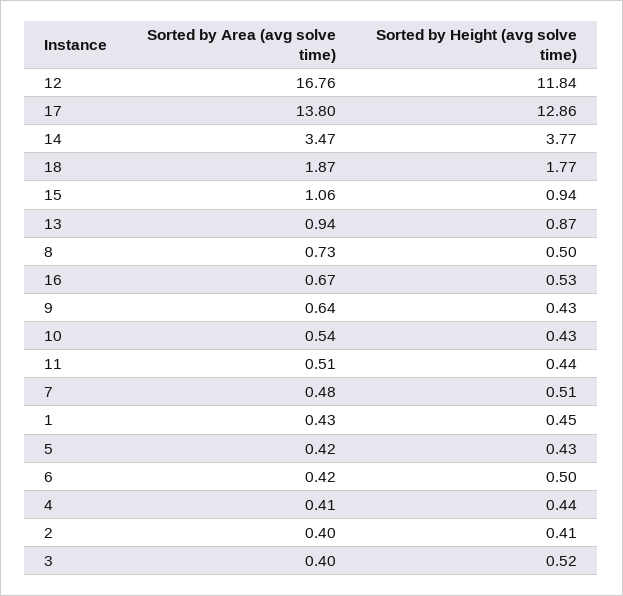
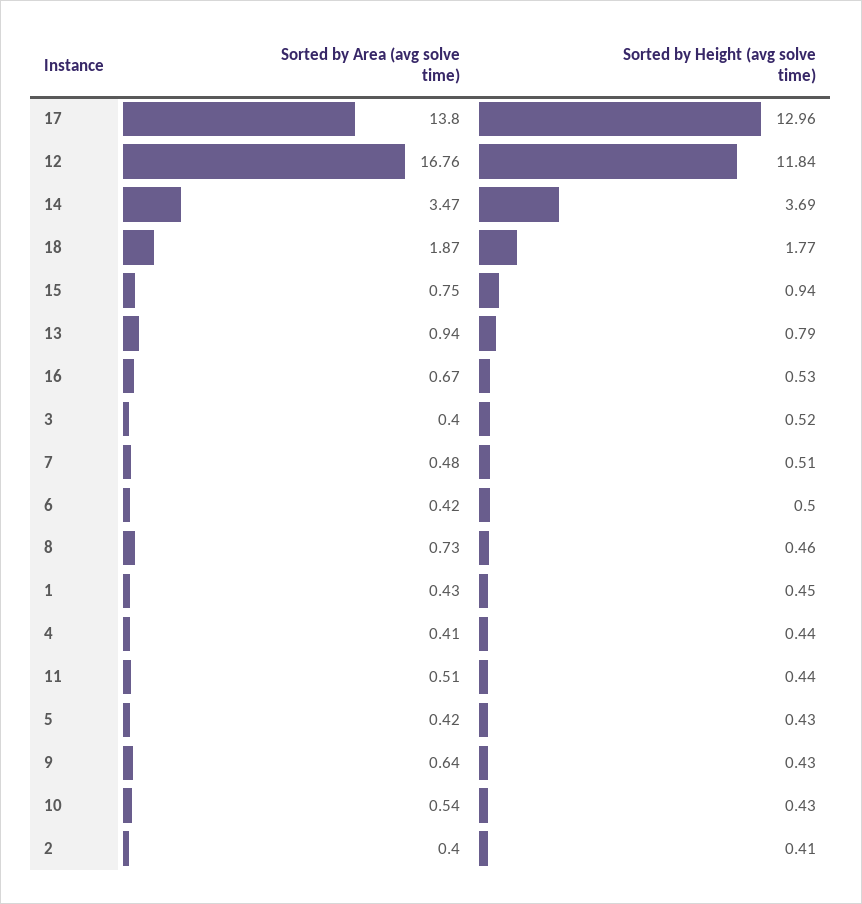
  {
    "Sorted by Area (avg solve time)": {
      "12": 16.76,
      "17": 13.8,
      "14": 3.47,
      "18": 1.87,
-     "15": 1.06,
+     "15": 0.75,
      "13": 0.94,
      "8": 0.73,
      "16": 0.67,
      "9": 0.64,
      "10": 0.54,
      "11": 0.51,
      "7": 0.48,
      "1": 0.43,
      "5": 0.42,
      "6": 0.42,
      "4": 0.41,
      "2": 0.4,
      "3": 0.4
    },
    "Sorted by Height (avg solve time)": {
      "12": 11.84,
-     "17": 12.86,
+     "17": 12.96,
-     "14": 3.77,
+     "14": 3.69,
      "18": 1.77,
      "15": 0.94,
-     "13": 0.87,
+     "13": 0.79,
-     "8": 0.5,
+     "8": 0.46,
      "16": 0.53,
      "9": 0.43,
      "10": 0.43,
      "11": 0.44,
      "7": 0.51,
      "1": 0.45,
      "5": 0.43,
      "6": 0.5,
      "4": 0.44,
      "2": 0.41,
      "3": 0.52
    }
  }

